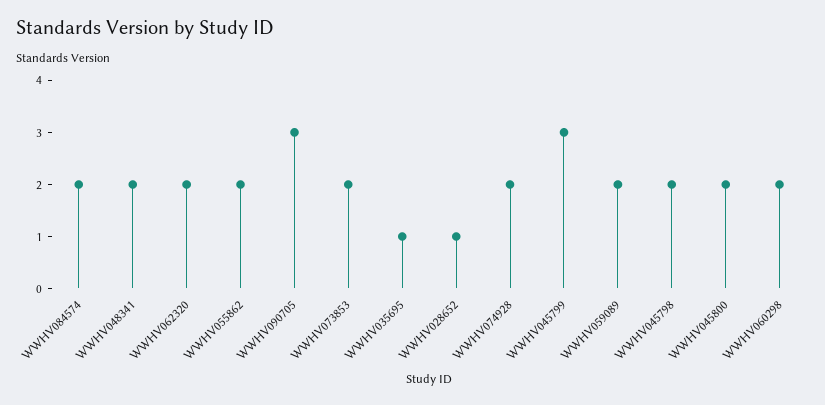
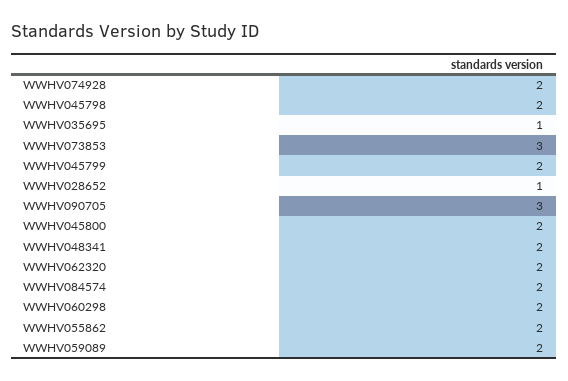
  {
    "WWHV084574": 2,
    "WWHV048341": 2,
    "WWHV062320": 2,
    "WWHV055862": 2,
    "WWHV090705": 3,
-   "WWHV073853": 2,
+   "WWHV073853": 3,
    "WWHV035695": 1,
    "WWHV028652": 1,
    "WWHV074928": 2,
-   "WWHV045799": 3,
+   "WWHV045799": 2,
    "WWHV059089": 2,
    "WWHV045798": 2,
    "WWHV045800": 2,
    "WWHV060298": 2
  }

